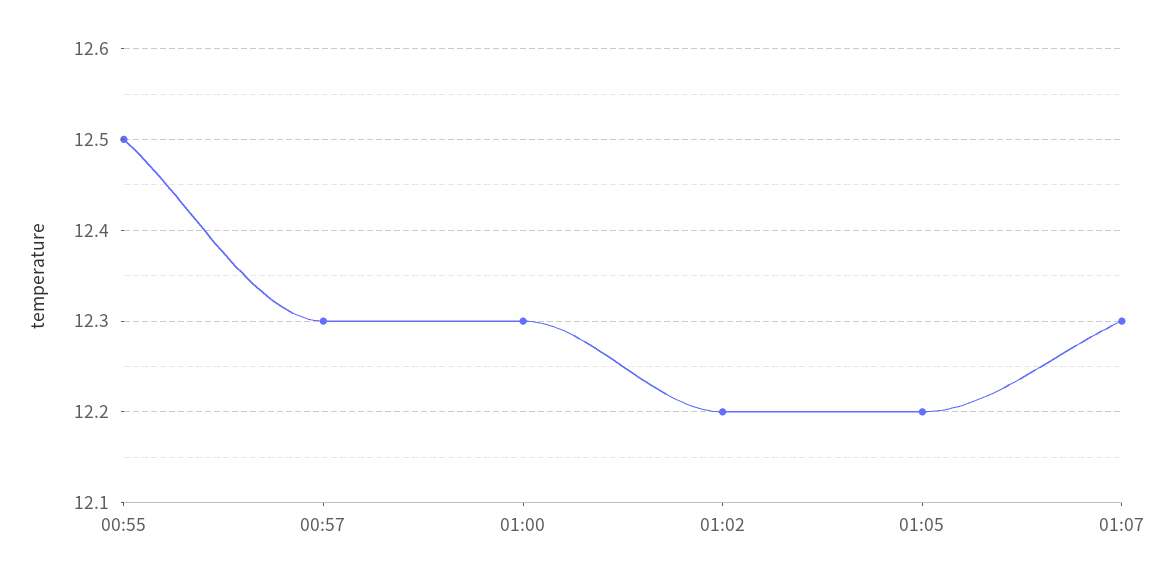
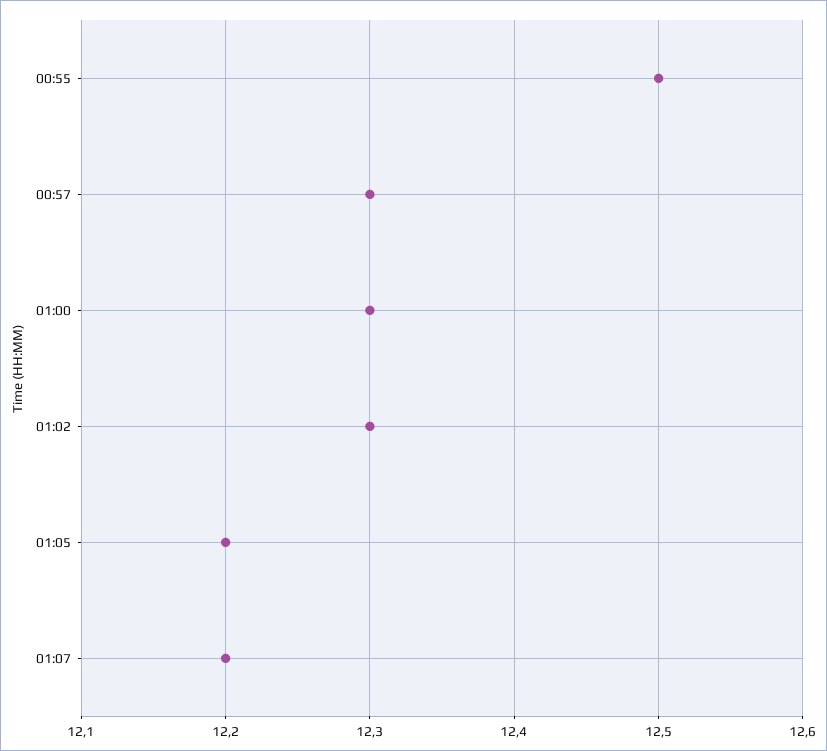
  {
    "00:55": 12.5,
    "00:57": 12.3,
    "01:00": 12.3,
-   "01:02": 12.2,
+   "01:02": 12.3,
    "01:05": 12.2,
-   "01:07": 12.3
+   "01:07": 12.2
  }

